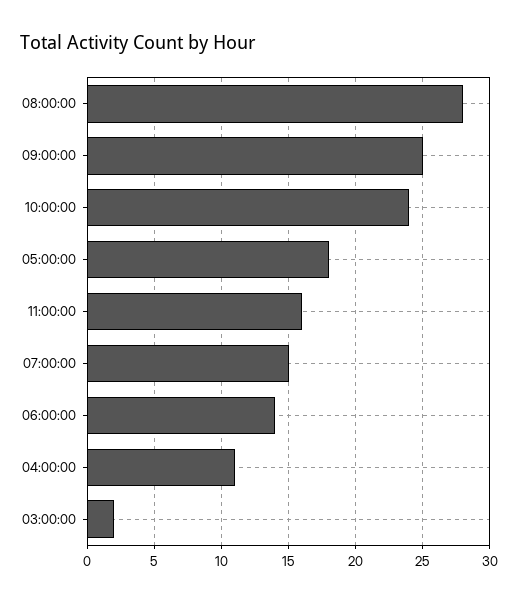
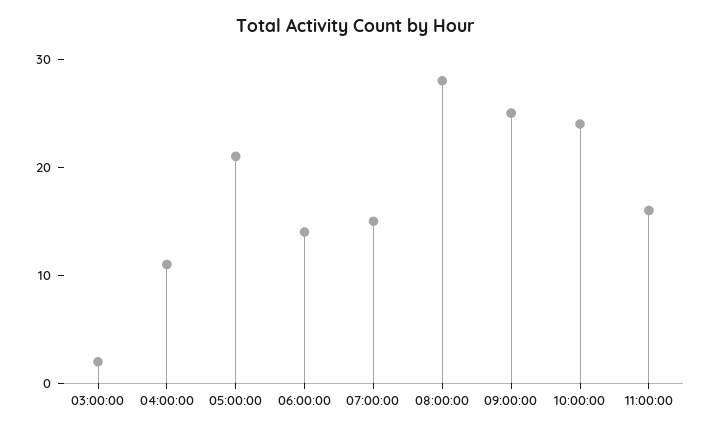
  {
    "08:00:00": 28,
    "09:00:00": 25,
    "10:00:00": 24,
-   "05:00:00": 18,
+   "05:00:00": 21,
    "11:00:00": 16,
    "07:00:00": 15,
    "06:00:00": 14,
    "04:00:00": 11,
    "03:00:00": 2
  }

